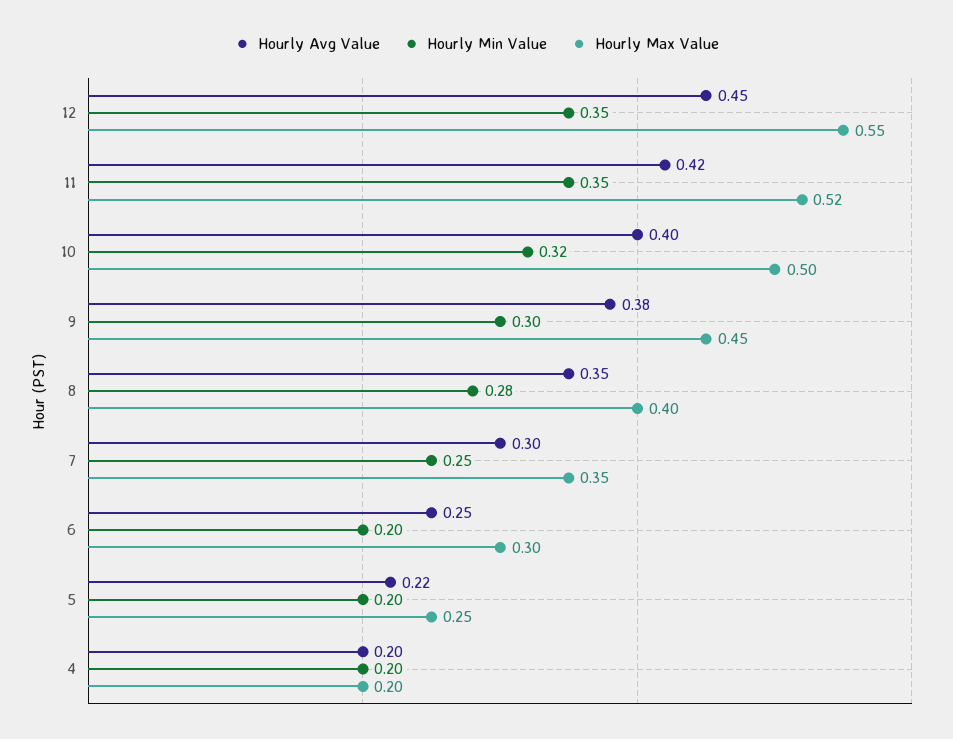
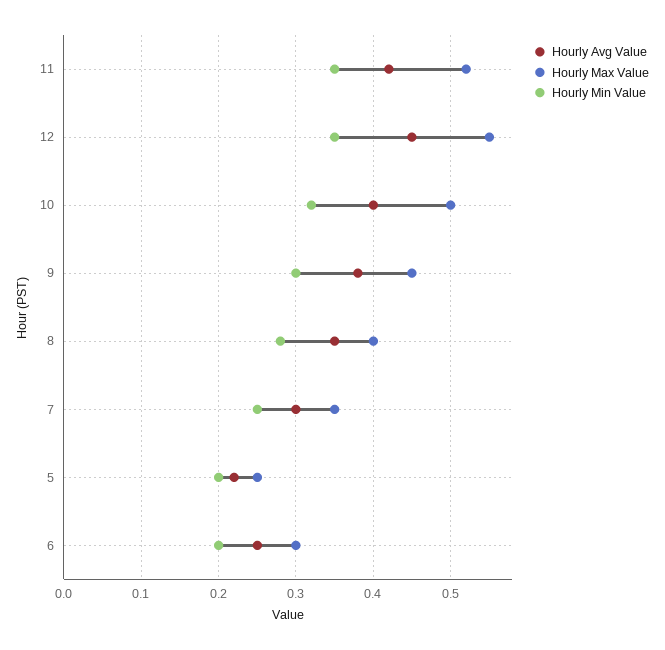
  {
    "Hourly Avg Value": {
      "12": 0.45,
      "11": 0.42,
      "10": 0.4,
      "9": 0.38,
      "8": 0.35,
      "7": 0.3,
      "6": 0.25,
-     "5": 0.22,
+     "5": 0.22
-     "4": 0.2
    },
    "Hourly Min Value": {
      "12": 0.35,
      "11": 0.35,
      "10": 0.32,
      "9": 0.3,
      "8": 0.28,
      "7": 0.25,
      "6": 0.2,
-     "5": 0.2,
+     "5": 0.2
-     "4": 0.2
    },
    "Hourly Max Value": {
      "12": 0.55,
      "11": 0.52,
      "10": 0.5,
      "9": 0.45,
      "8": 0.4,
      "7": 0.35,
      "6": 0.3,
-     "5": 0.25,
+     "5": 0.25
-     "4": 0.2
    }
  }

